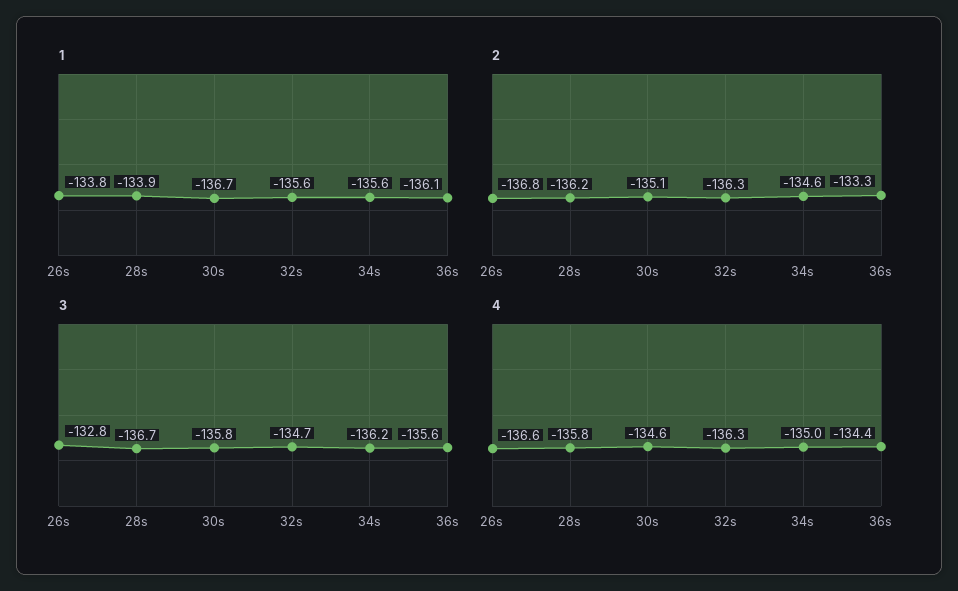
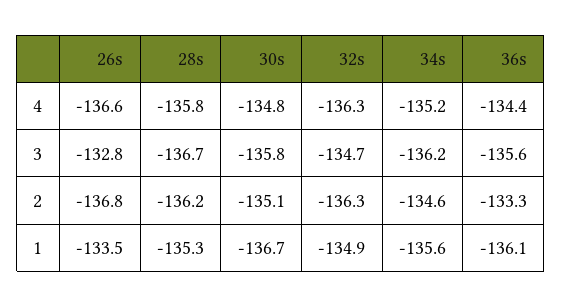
  {
    "1": {
-     "26s": -133.8,
+     "26s": -133.5,
-     "28s": -133.9,
+     "28s": -135.3,
      "30s": -136.7,
-     "32s": -135.6,
+     "32s": -134.9,
      "34s": -135.6,
      "36s": -136.1
    },
    "2": {
      "26s": -136.8,
      "28s": -136.2,
      "30s": -135.1,
      "32s": -136.3,
      "34s": -134.6,
      "36s": -133.3
    },
    "3": {
      "26s": -132.8,
      "28s": -136.7,
      "30s": -135.8,
      "32s": -134.7,
      "34s": -136.2,
      "36s": -135.6
    },
    "4": {
      "26s": -136.6,
      "28s": -135.8,
-     "30s": -134.6,
+     "30s": -134.8,
      "32s": -136.3,
-     "34s": -135,
+     "34s": -135.2,
      "36s": -134.4
    }
  }

